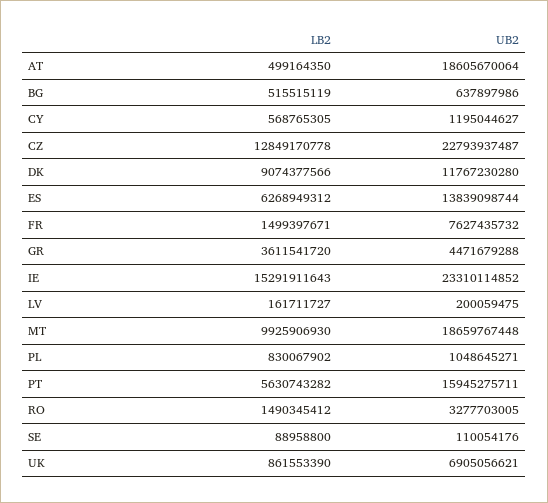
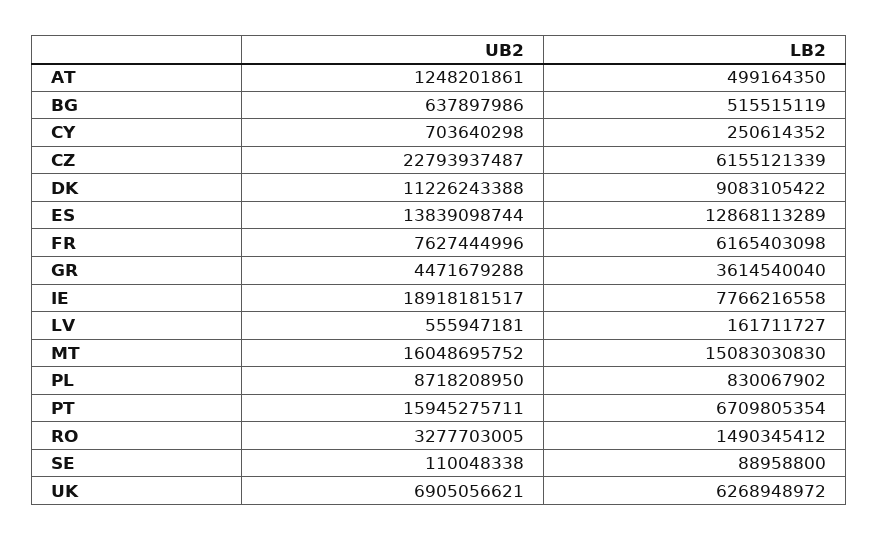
  {
    "LB2": {
      "AT": 499164350,
      "BG": 515515119,
-     "CY": 568765305,
+     "CY": 250614352,
-     "CZ": 12849170778,
+     "CZ": 6155121339,
-     "DK": 9074377566,
+     "DK": 9083105422,
-     "ES": 6268949312,
+     "ES": 12868113289,
-     "FR": 1499397671,
+     "FR": 6165403098,
-     "GR": 3611541720,
+     "GR": 3614540040,
-     "IE": 15291911643,
+     "IE": 7766216558,
      "LV": 161711727,
-     "MT": 9925906930,
+     "MT": 15083030830,
      "PL": 830067902,
-     "PT": 5630743282,
+     "PT": 6709805354,
      "RO": 1490345412,
      "SE": 88958800,
-     "UK": 861553390
+     "UK": 6268948972
    },
    "UB2": {
-     "AT": 18605670064,
+     "AT": 1248201861,
      "BG": 637897986,
-     "CY": 1195044627,
+     "CY": 703640298,
      "CZ": 22793937487,
-     "DK": 11767230280,
+     "DK": 11226243388,
      "ES": 13839098744,
-     "FR": 7627435732,
+     "FR": 7627444996,
      "GR": 4471679288,
-     "IE": 23310114852,
+     "IE": 18918181517,
-     "LV": 200059475,
+     "LV": 555947181,
-     "MT": 18659767448,
+     "MT": 16048695752,
-     "PL": 1048645271,
+     "PL": 8718208950,
      "PT": 15945275711,
      "RO": 3277703005,
-     "SE": 110054176,
+     "SE": 110048338,
      "UK": 6905056621
    }
  }

